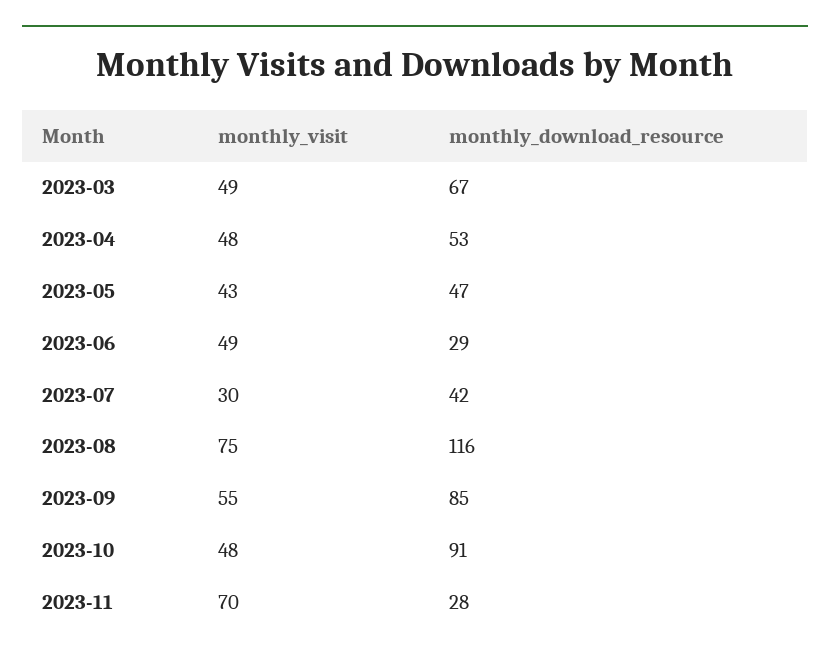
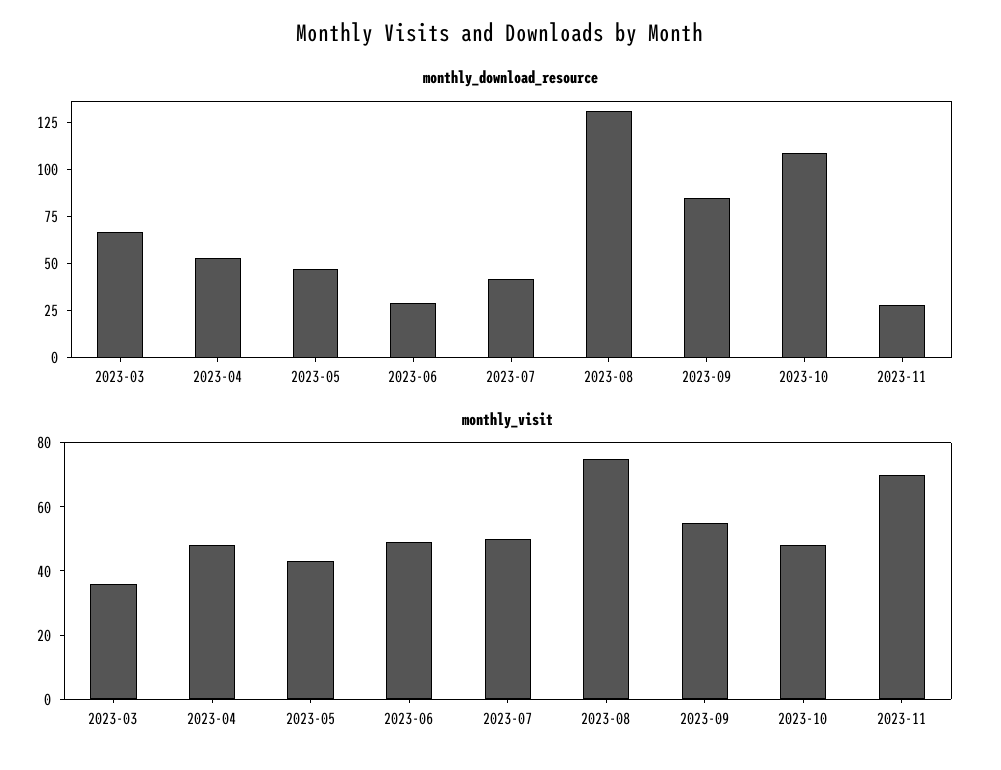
  {
    "monthly_visit": {
-     "2023-03": 49,
+     "2023-03": 35,
      "2023-04": 48,
      "2023-05": 43,
      "2023-06": 49,
-     "2023-07": 30,
+     "2023-07": 50,
      "2023-08": 75,
      "2023-09": 55,
      "2023-10": 48,
      "2023-11": 70
    },
    "monthly_download_resource": {
      "2023-03": 67,
      "2023-04": 53,
      "2023-05": 47,
      "2023-06": 29,
      "2023-07": 42,
-     "2023-08": 116,
+     "2023-08": 130,
      "2023-09": 85,
-     "2023-10": 91,
+     "2023-10": 110,
      "2023-11": 28
    }
  }

